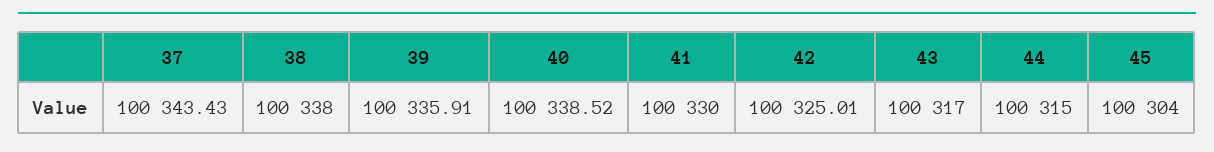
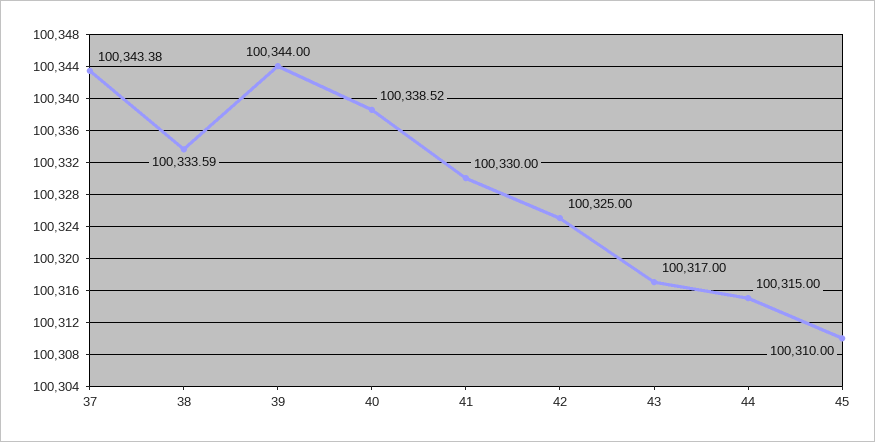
  {
-   "37": 100343.43,
+   "37": 100343.38,
-   "38": 100338,
+   "38": 100333.59,
-   "39": 100335.91,
+   "39": 100344,
    "40": 100338.52,
    "41": 100330,
-   "42": 100325.01,
+   "42": 100325,
    "43": 100317,
    "44": 100315,
-   "45": 100304
+   "45": 100310
  }

